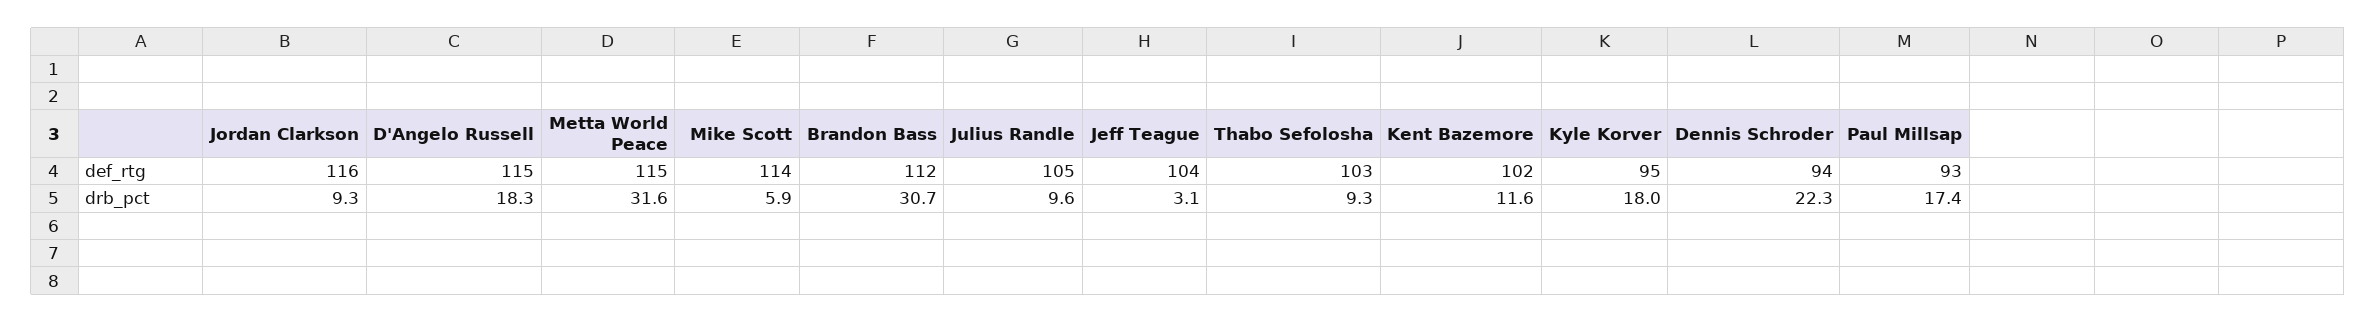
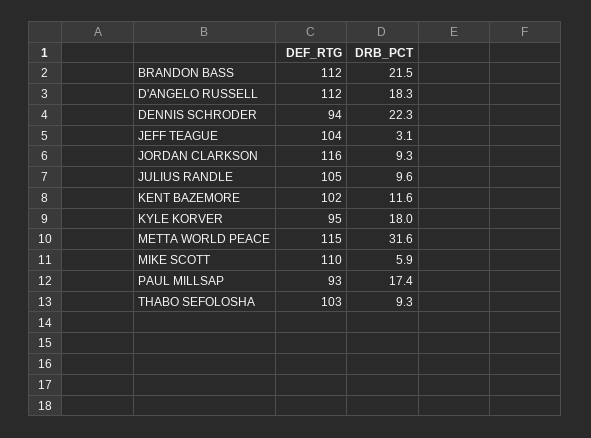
  {
    "Jordan Clarkson": {
      "def_rtg": 116,
      "drb_pct": 9.3
    },
    "D'Angelo Russell": {
-     "def_rtg": 115,
+     "def_rtg": 112,
      "drb_pct": 18.3
    },
    "Metta World Peace": {
      "def_rtg": 115,
      "drb_pct": 31.6
    },
    "Mike Scott": {
-     "def_rtg": 114,
+     "def_rtg": 110,
      "drb_pct": 5.9
    },
    "Brandon Bass": {
      "def_rtg": 112,
-     "drb_pct": 30.7
+     "drb_pct": 21.5
    },
    "Julius Randle": {
      "def_rtg": 105,
      "drb_pct": 9.6
    },
    "Jeff Teague": {
      "def_rtg": 104,
      "drb_pct": 3.1
    },
    "Thabo Sefolosha": {
      "def_rtg": 103,
      "drb_pct": 9.3
    },
    "Kent Bazemore": {
      "def_rtg": 102,
      "drb_pct": 11.6
    },
    "Kyle Korver": {
      "def_rtg": 95,
      "drb_pct": 18
    },
    "Dennis Schroder": {
      "def_rtg": 94,
      "drb_pct": 22.3
    },
    "Paul Millsap": {
      "def_rtg": 93,
      "drb_pct": 17.4
    }
  }

